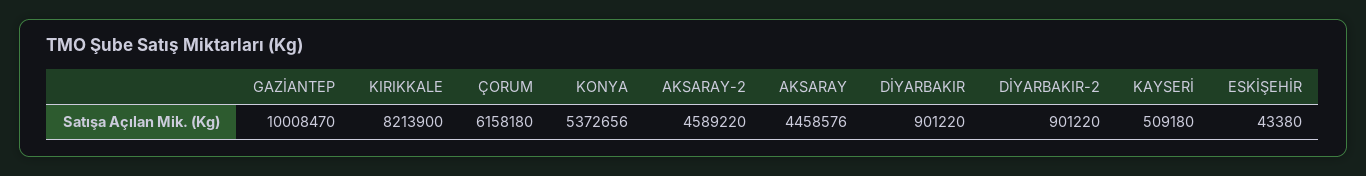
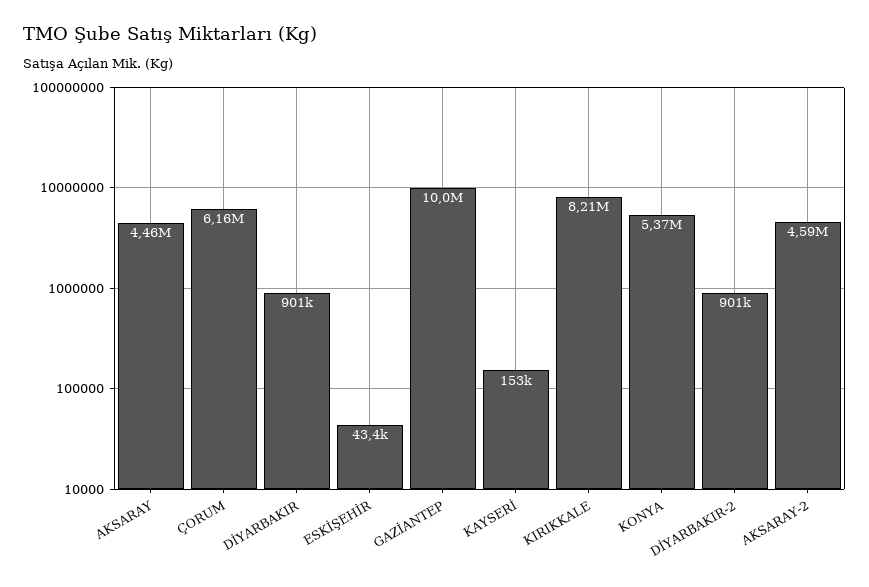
  {
    "GAZİANTEP": 10008470,
    "KIRIKKALE": 8213900,
    "ÇORUM": 6158180,
    "KONYA": 5372656,
    "AKSARAY-2": 4589220,
    "AKSARAY": 4458576,
    "DİYARBAKIR": 901220,
    "DİYARBAKIR-2": 901220,
-   "KAYSERİ": 509180,
+   "KAYSERİ": 153000,
    "ESKİŞEHİR": 43380
  }

